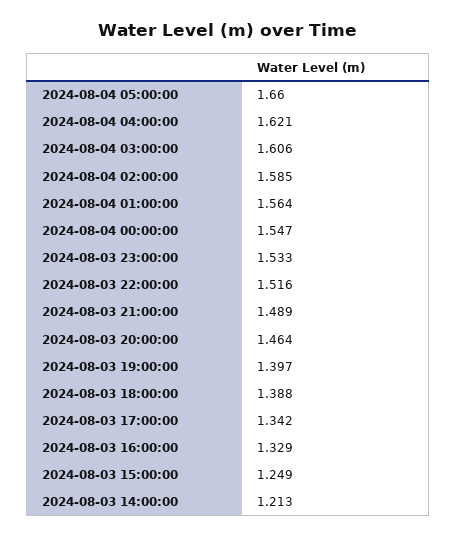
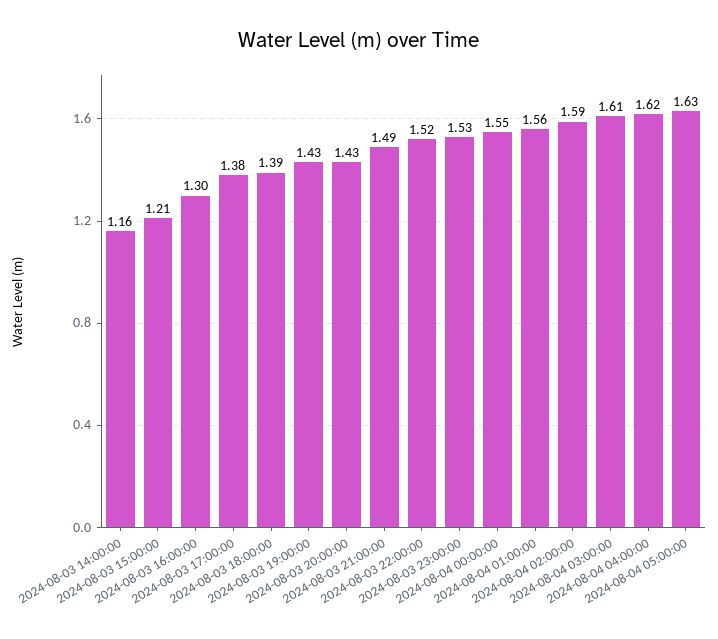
  {
-   "2024-08-04 05:00:00": 1.66,
+   "2024-08-04 05:00:00": 1.63,
    "2024-08-04 04:00:00": 1.621,
    "2024-08-04 03:00:00": 1.606,
    "2024-08-04 02:00:00": 1.585,
    "2024-08-04 01:00:00": 1.564,
    "2024-08-04 00:00:00": 1.547,
    "2024-08-03 23:00:00": 1.533,
    "2024-08-03 22:00:00": 1.516,
    "2024-08-03 21:00:00": 1.489,
-   "2024-08-03 20:00:00": 1.464,
+   "2024-08-03 20:00:00": 1.43,
-   "2024-08-03 19:00:00": 1.397,
+   "2024-08-03 19:00:00": 1.43,
    "2024-08-03 18:00:00": 1.388,
-   "2024-08-03 17:00:00": 1.342,
+   "2024-08-03 17:00:00": 1.38,
-   "2024-08-03 16:00:00": 1.329,
+   "2024-08-03 16:00:00": 1.3,
-   "2024-08-03 15:00:00": 1.249,
+   "2024-08-03 15:00:00": 1.21,
-   "2024-08-03 14:00:00": 1.213
+   "2024-08-03 14:00:00": 1.16
  }

